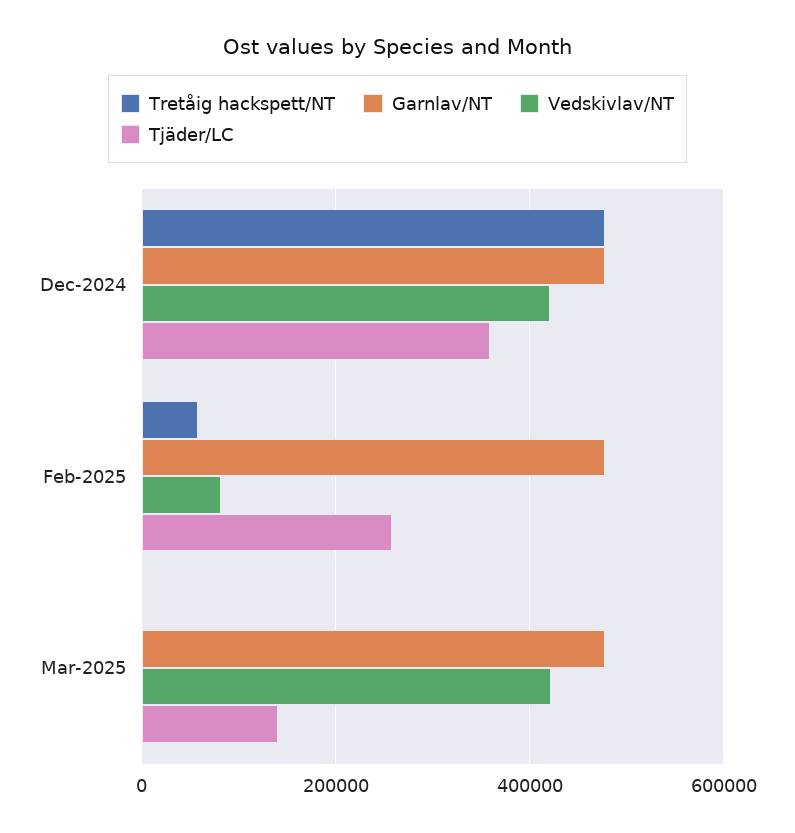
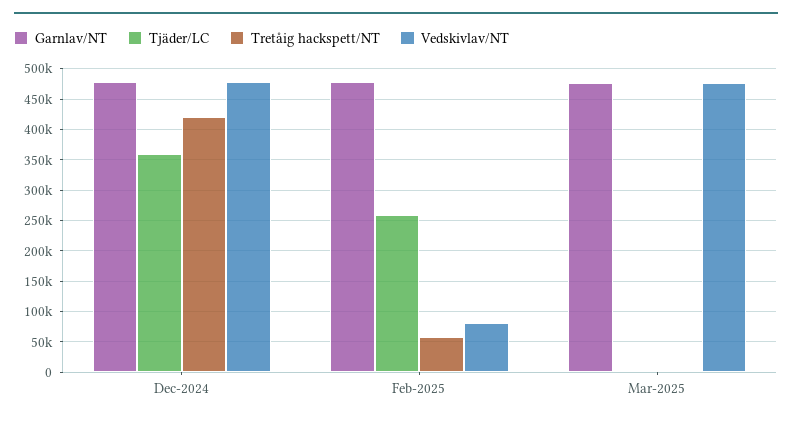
  {
    "Tretåig hackspett/NT": {
-     "Dec-2024": 480000,
+     "Dec-2024": 420000,
      "Feb-2025": 60000,
      "Mar-2025": 0
    },
    "Garnlav/NT": {
      "Dec-2024": 480000,
      "Feb-2025": 480000,
      "Mar-2025": 480000
    },
    "Vedskivlav/NT": {
-     "Dec-2024": 420000,
+     "Dec-2024": 480000,
      "Feb-2025": 80000,
-     "Mar-2025": 420000
+     "Mar-2025": 480000
    },
    "Tjäder/LC": {
      "Dec-2024": 360000,
      "Feb-2025": 260000,
-     "Mar-2025": 140000
+     "Mar-2025": 0
    }
  }

